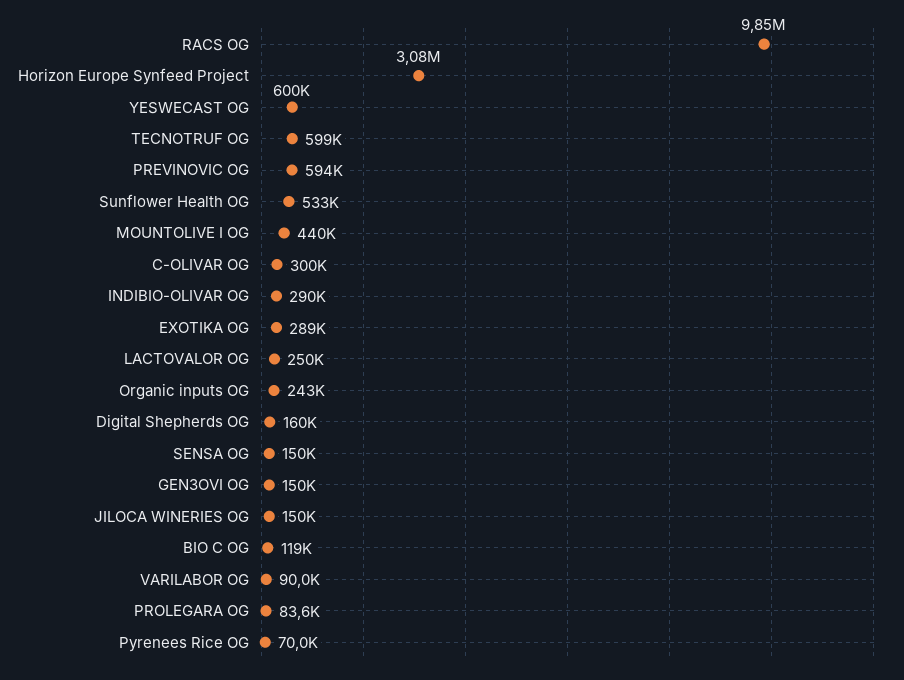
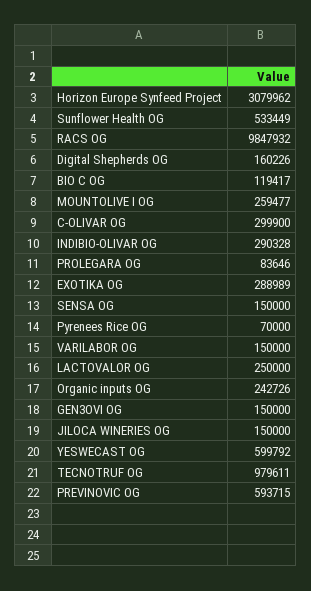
  {
    "RACS OG": 9847932,
    "Horizon Europe Synfeed Project": 3079962,
    "YESWECAST OG": 599792,
-   "TECNOTRUF OG": 599000,
+   "TECNOTRUF OG": 979611,
    "PREVINOVIC OG": 593715,
    "Sunflower Health OG": 533449,
-   "MOUNTOLIVE I OG": 440000,
+   "MOUNTOLIVE I OG": 259477,
    "C-OLIVAR OG": 299900,
    "INDIBIO-OLIVAR OG": 290328,
    "EXOTIKA OG": 288989,
    "LACTOVALOR OG": 250000,
    "Organic inputs OG": 242726,
    "Digital Shepherds OG": 160226,
    "SENSA OG": 150000,
    "GEN3OVI OG": 150000,
    "JILOCA WINERIES OG": 150000,
    "BIO C OG": 119417,
-   "VARILABOR OG": 90000,
+   "VARILABOR OG": 150000,
    "PROLEGARA OG": 83646,
    "Pyrenees Rice OG": 70000
  }

